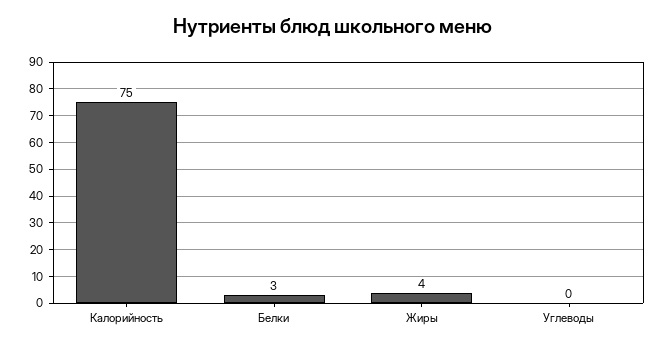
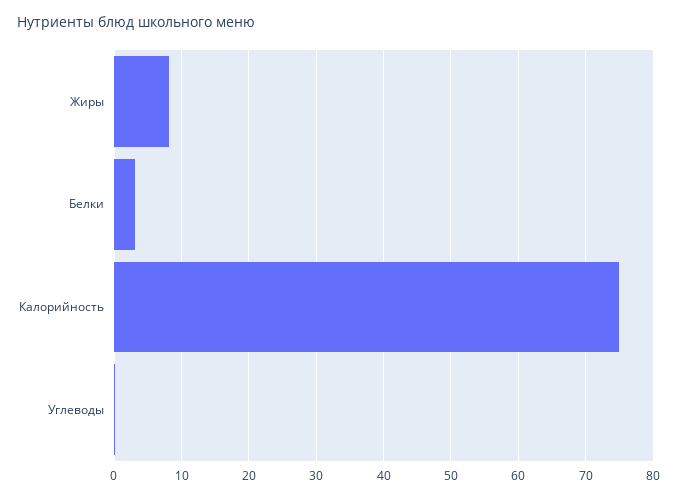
  {
    "Калорийность": 75,
    "Белки": 3,
-   "Жиры": 4,
+   "Жиры": 8,
    "Углеводы": 0
  }

